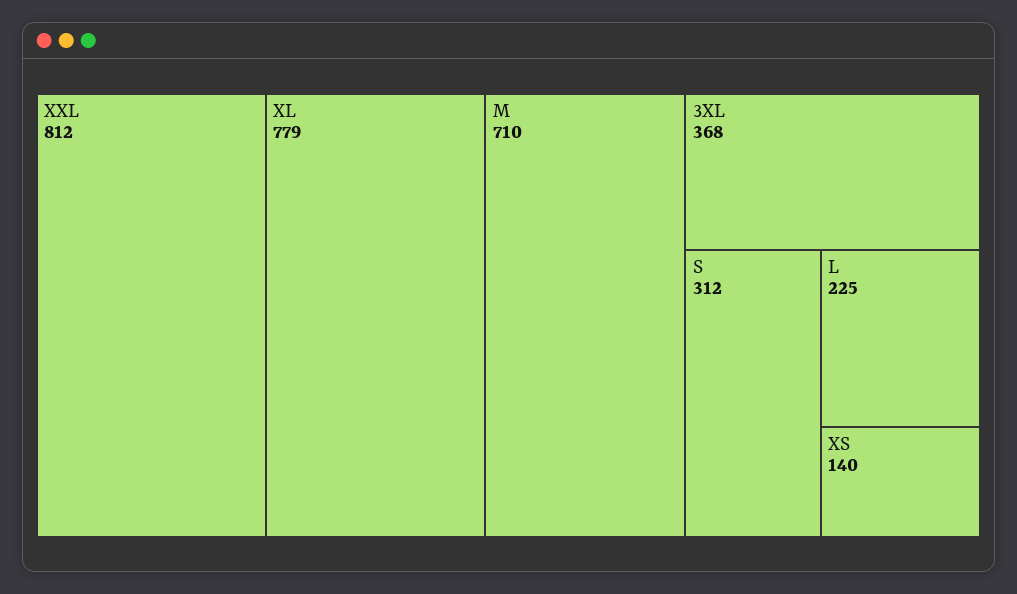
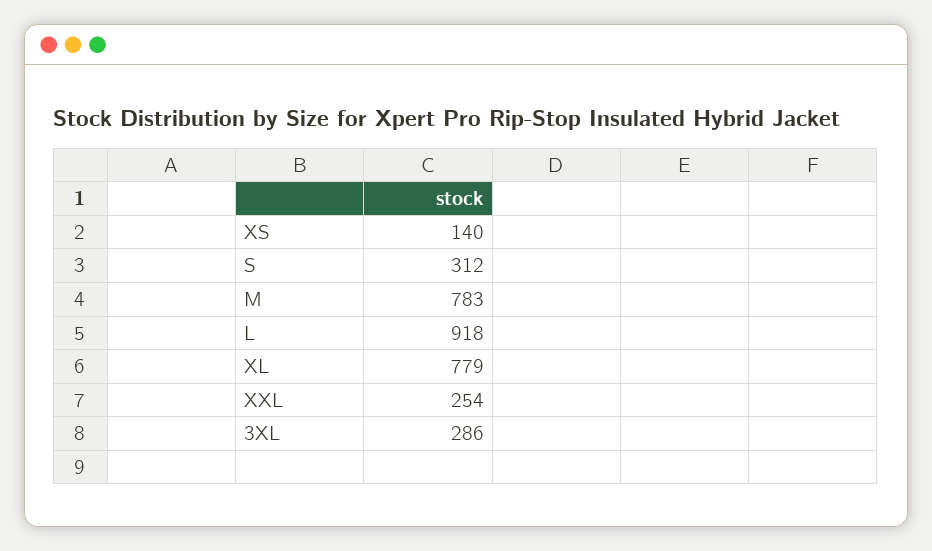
  {
-   "XXL": 812,
+   "XXL": 254,
    "XL": 779,
-   "M": 710,
+   "M": 783,
-   "3XL": 368,
+   "3XL": 286,
    "S": 312,
-   "L": 225,
+   "L": 918,
    "XS": 140
  }

